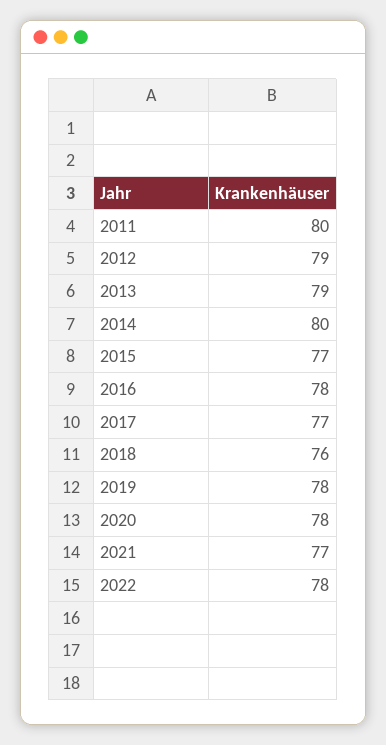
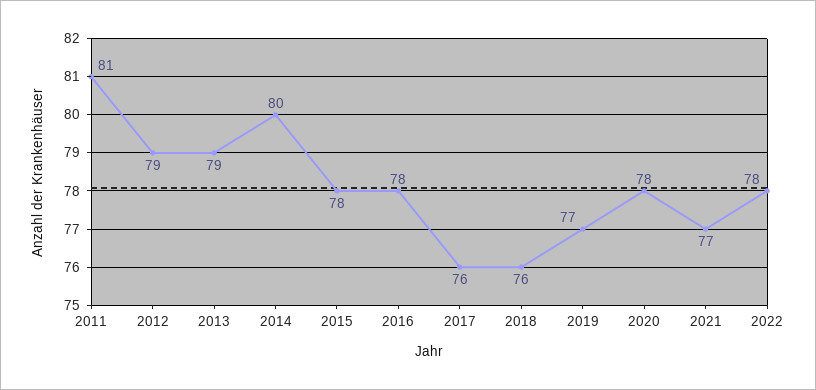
  {
-   "2011": 80,
+   "2011": 81,
    "2012": 79,
    "2013": 79,
    "2014": 80,
-   "2015": 77,
+   "2015": 78,
    "2016": 78,
-   "2017": 77,
+   "2017": 76,
    "2018": 76,
-   "2019": 78,
+   "2019": 77,
    "2020": 78,
    "2021": 77,
    "2022": 78
  }

